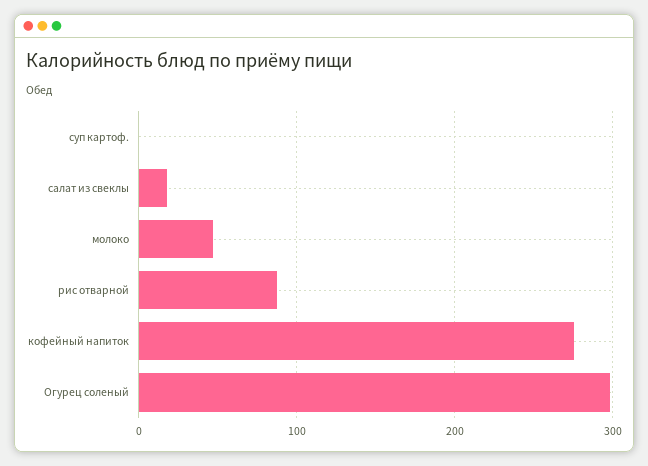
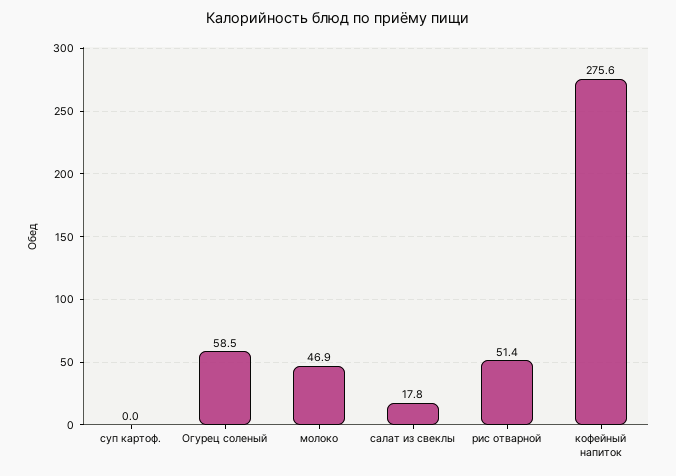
  {
    "суп картоф.": 0,
    "салат из свеклы": 17.8,
    "молоко": 46.9,
-   "рис отварной": 90,
+   "рис отварной": 51.4,
    "кофейный напиток": 275.6,
-   "Огурец соленый": 300
+   "Огурец соленый": 58.5
  }

